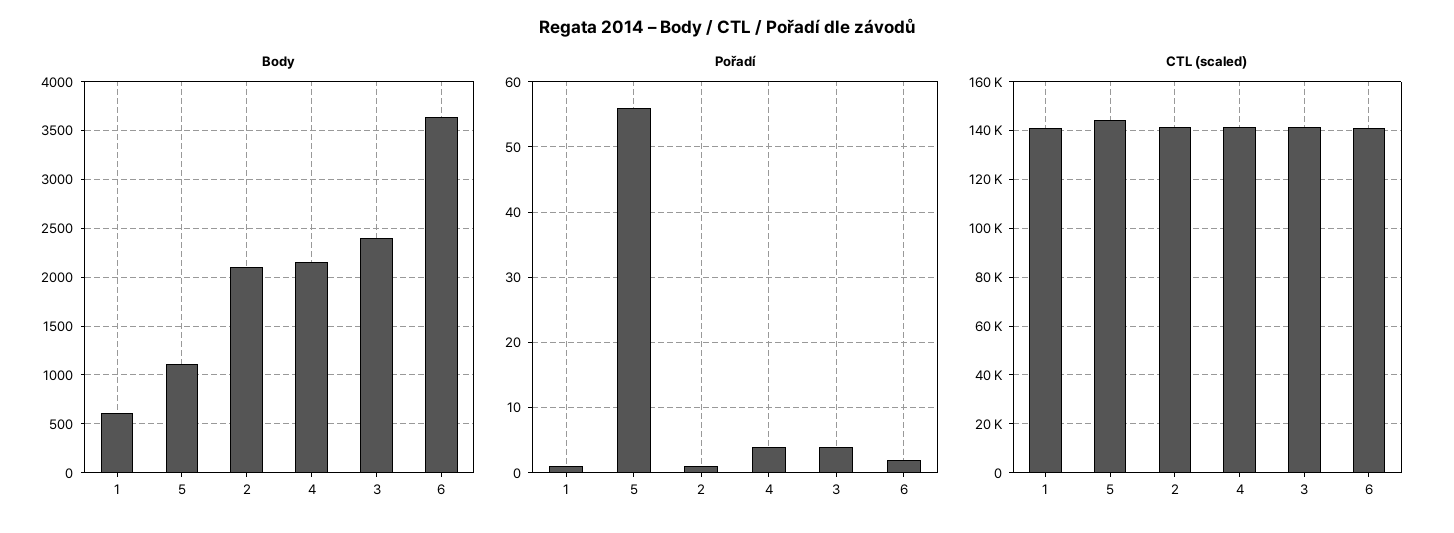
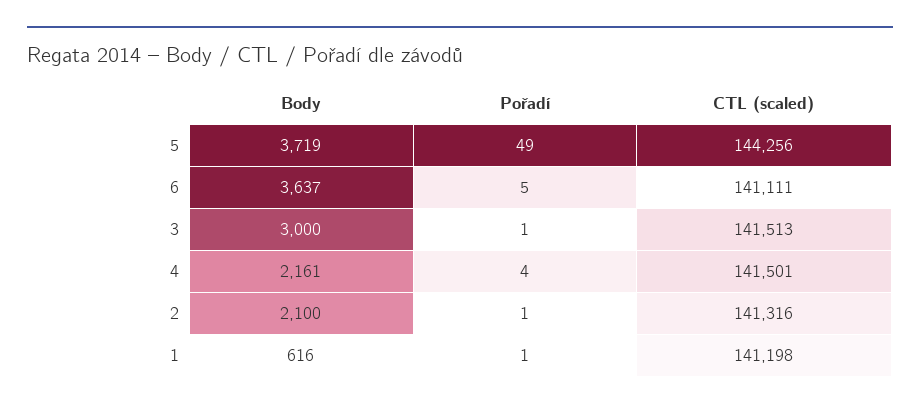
  {
    "Body": {
      "1": 616,
-     "5": 1100,
+     "5": 3719,
      "2": 2100,
      "4": 2161,
-     "3": 2400,
+     "3": 3000,
      "6": 3637
    },
    "Pořadí": {
      "1": 1,
-     "5": 56,
+     "5": 49,
      "2": 1,
      "4": 4,
-     "3": 4,
+     "3": 1,
-     "6": 2
+     "6": 5
    },
    "CTL (scaled)": {
      "1": 141198,
      "5": 144256,
      "2": 141316,
      "4": 141501,
      "3": 141513,
      "6": 141111
    }
  }

